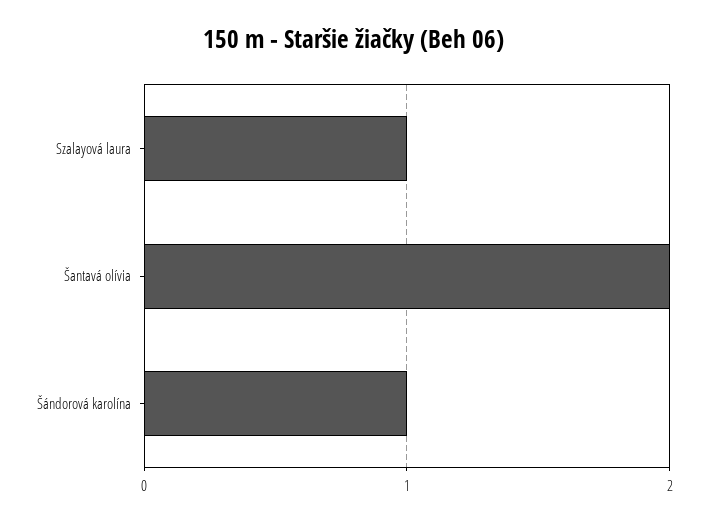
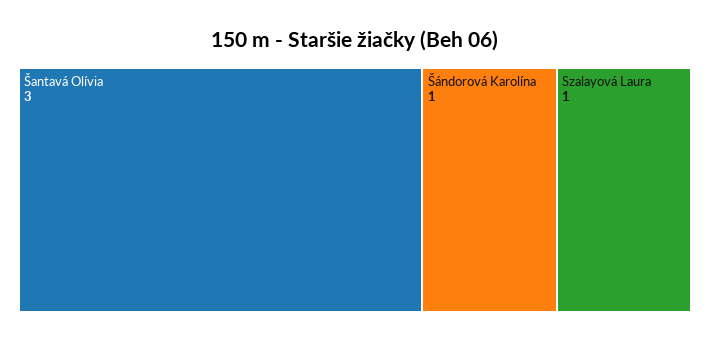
  {
    "Szalayová laura": 1,
-   "Šantavá olívia": 2,
+   "Šantavá olívia": 3,
    "Šándorová karolína": 1
  }

